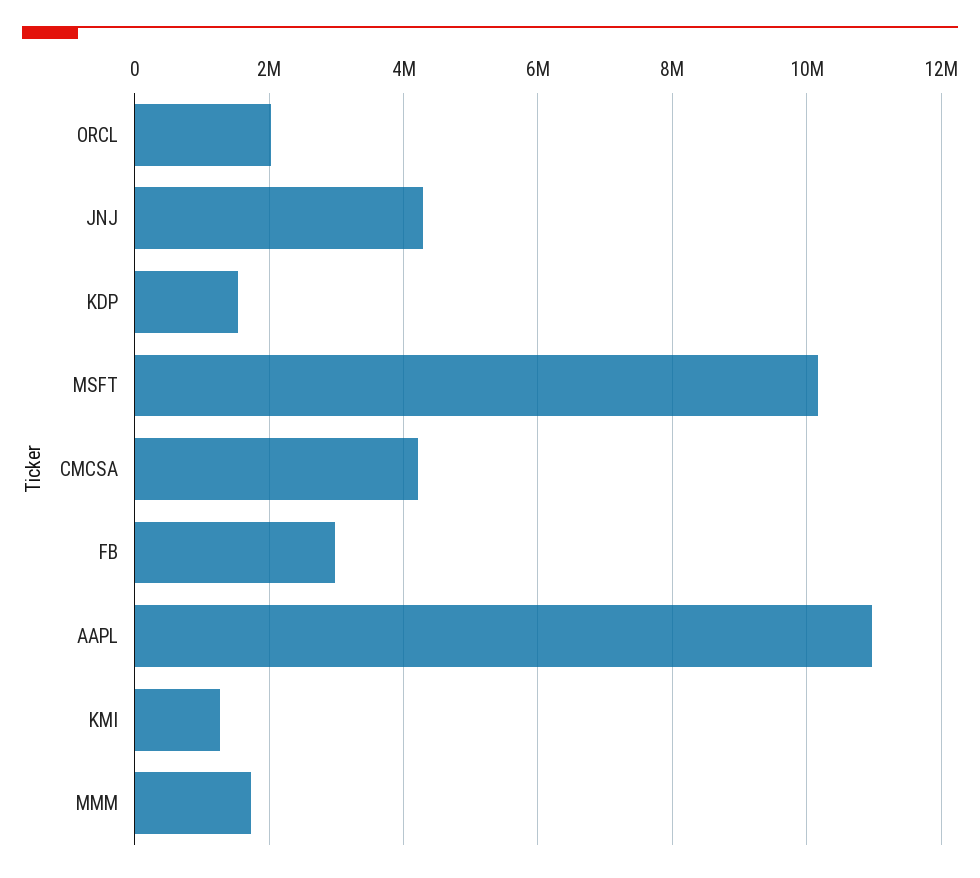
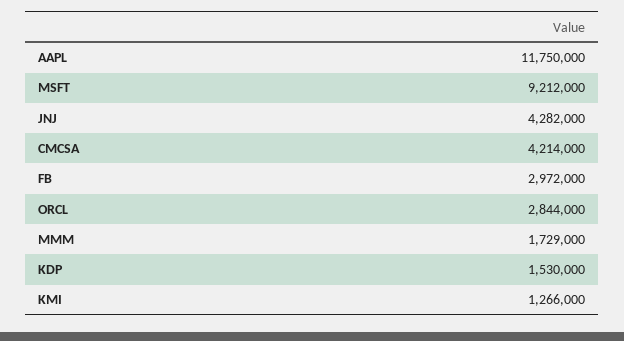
  {
-   "ORCL": 2000000,
+   "ORCL": 2844000,
    "JNJ": 4282000,
    "KDP": 1530000,
-   "MSFT": 10200000,
+   "MSFT": 9212000,
    "CMCSA": 4214000,
    "FB": 2972000,
-   "AAPL": 11000000,
+   "AAPL": 11750000,
    "KMI": 1266000,
    "MMM": 1729000
  }

